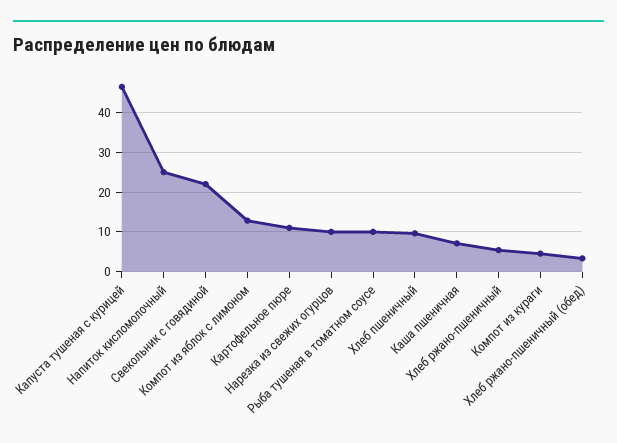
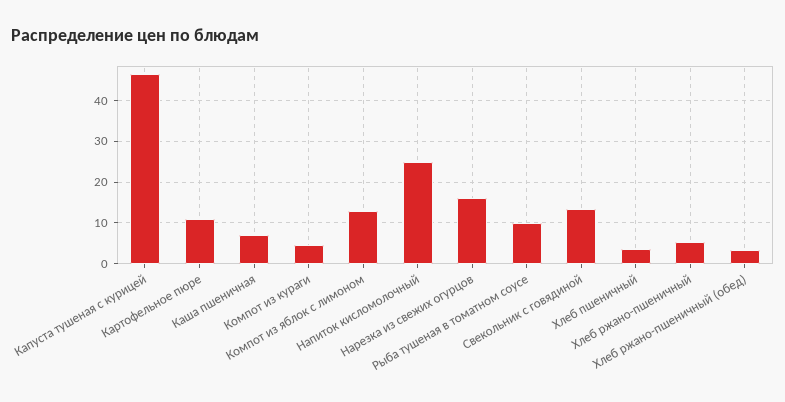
  {
    "Капуста тушеная с курицей": 46,
    "Напиток кисломолочный": 26,
-   "Свекольник с говядиной": 22,
+   "Свекольник с говядиной": 14,
    "Компот из яблок с лимоном": 12,
    "Картофельное пюре": 12,
-   "Нарезка из свежих огурцов": 10,
+   "Нарезка из свежих огурцов": 16,
    "Рыба тушеная в томатном соусе": 10,
-   "Хлеб пшеничный": 10,
+   "Хлеб пшеничный": 4,
    "Каша пшеничная": 8,
    "Хлеб ржано-пшеничный": 6,
    "Компот из кураги": 4,
    "Хлеб ржано-пшеничный (обед)": 4
  }

